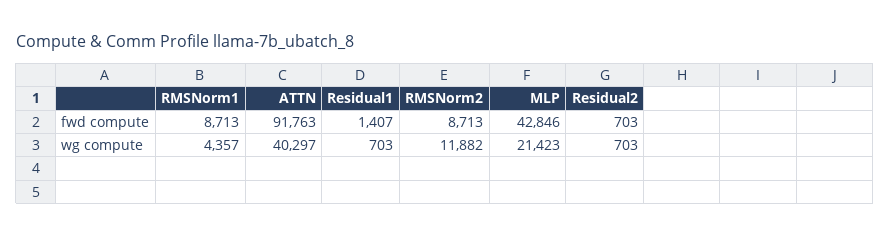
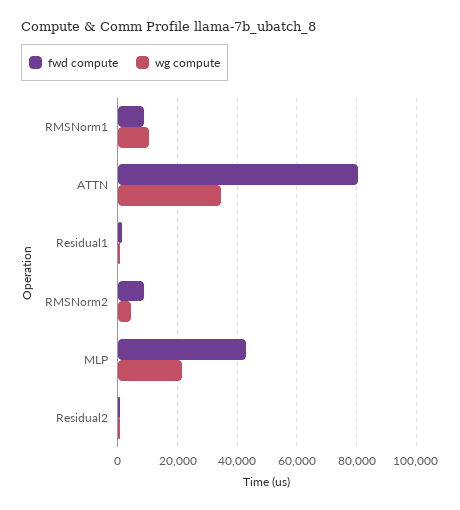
  {
    "fwd compute": {
      "RMSNorm1": 8713,
-     "ATTN": 91763,
+     "ATTN": 80000,
      "Residual1": 1407,
      "RMSNorm2": 8713,
      "MLP": 42846,
      "Residual2": 703
    },
    "wg compute": {
-     "RMSNorm1": 4357,
+     "RMSNorm1": 10000,
-     "ATTN": 40297,
+     "ATTN": 35000,
      "Residual1": 703,
-     "RMSNorm2": 11882,
+     "RMSNorm2": 5000,
      "MLP": 21423,
      "Residual2": 703
    }
  }

